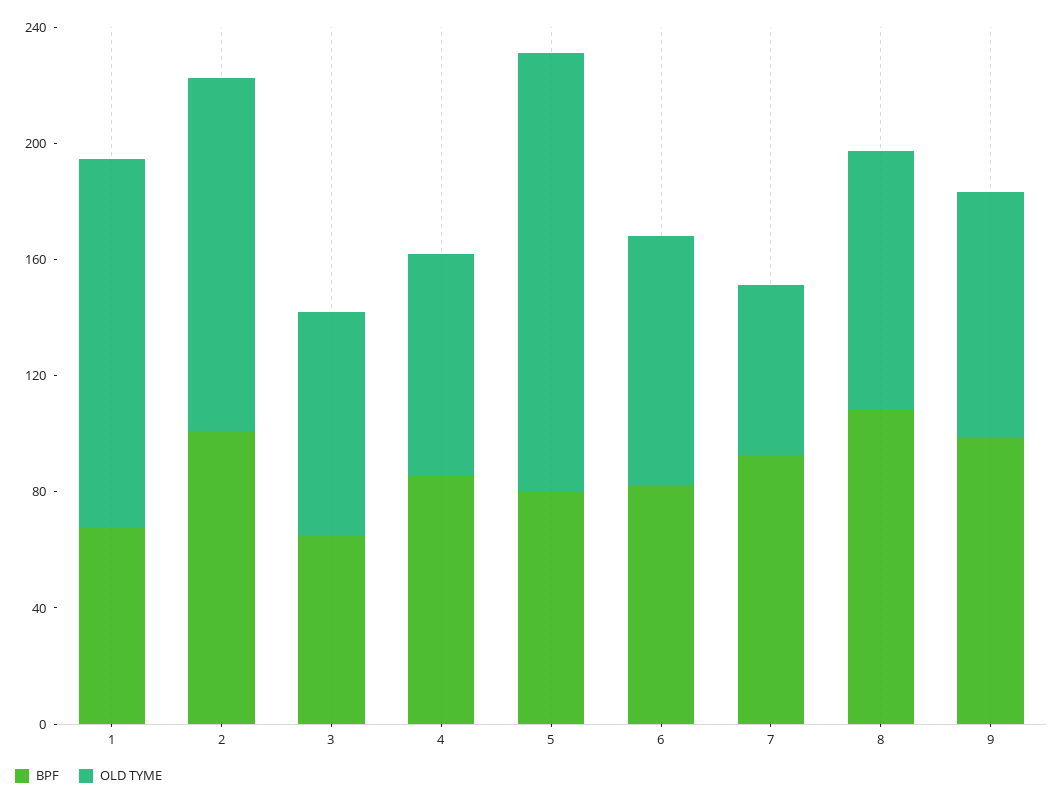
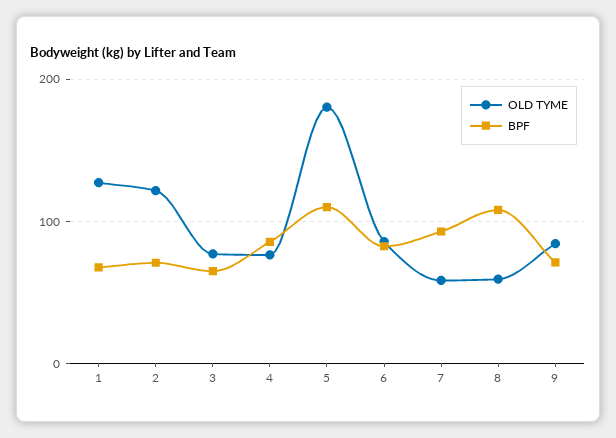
  {
    "BPF": {
      "1": 70,
-     "2": 100,
+     "2": 70,
      "3": 60,
      "4": 90,
-     "5": 80,
+     "5": 110,
      "6": 80,
      "7": 90,
      "8": 110,
-     "9": 100
+     "9": 70
    },
    "OLD TYME": {
      "1": 130,
      "2": 120,
      "3": 80,
      "4": 80,
-     "5": 150,
+     "5": 180,
      "6": 90,
      "7": 60,
-     "8": 90,
+     "8": 60,
      "9": 80
    }
  }

